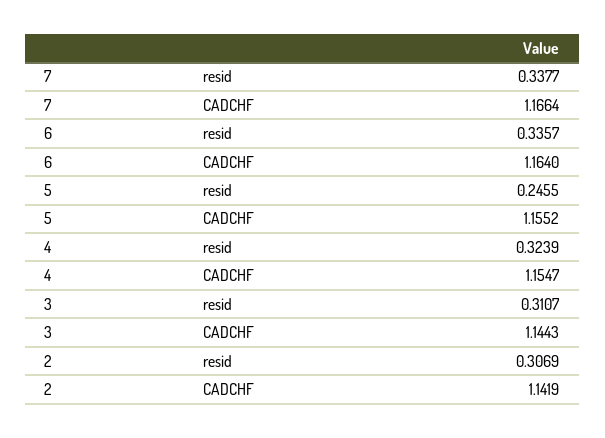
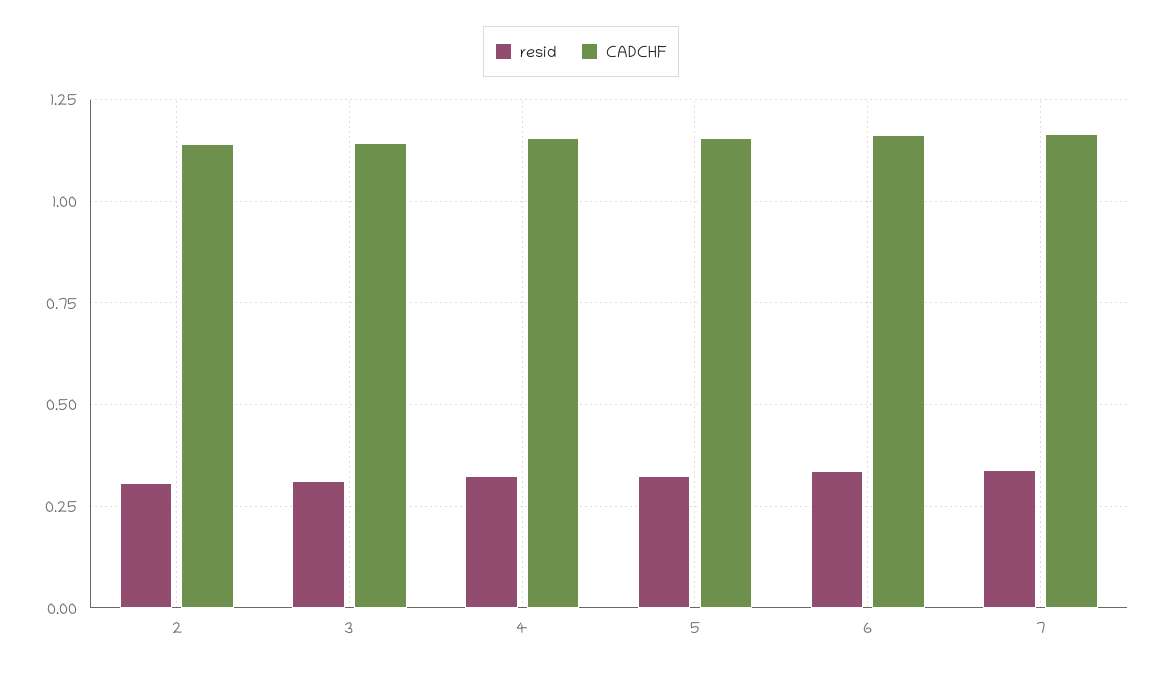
  {
    "resid": {
      "7": 0.3377,
      "6": 0.3357,
-     "5": 0.2455,
+     "5": 0.325,
      "4": 0.3239,
      "3": 0.3107,
      "2": 0.3069
    },
    "CADCHF": {
      "7": 1.1664,
      "6": 1.164,
      "5": 1.1552,
      "4": 1.1547,
      "3": 1.1443,
      "2": 1.1419
    }
  }

